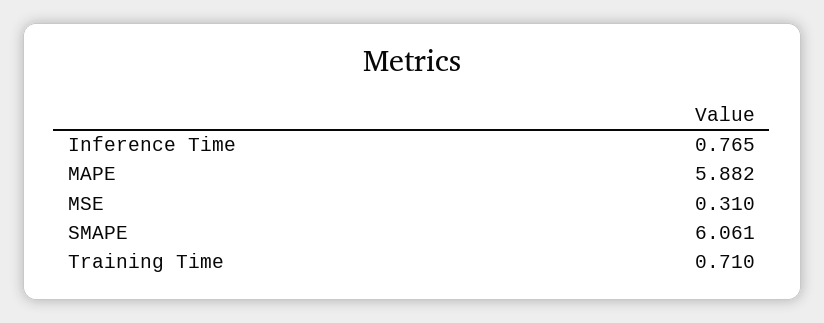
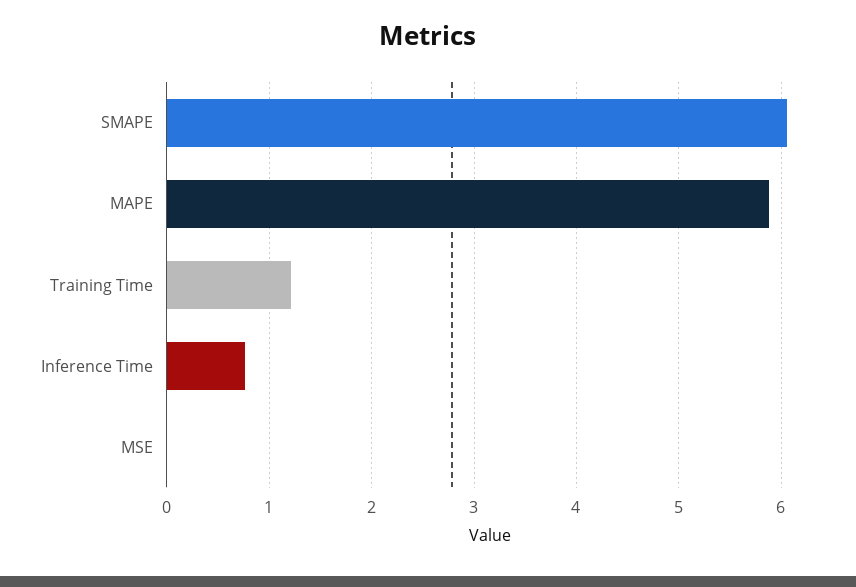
  {
    "Inference Time": 0.765,
    "MAPE": 5.882,
-   "MSE": 0.31,
+   "MSE": 0,
    "SMAPE": 6.061,
-   "Training Time": 0.71
+   "Training Time": 1.2
  }

